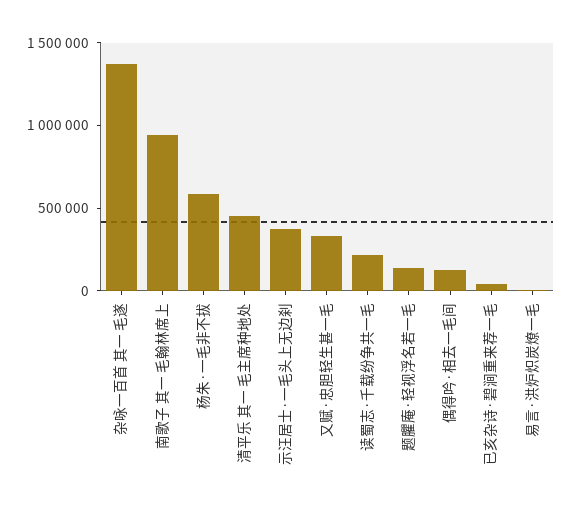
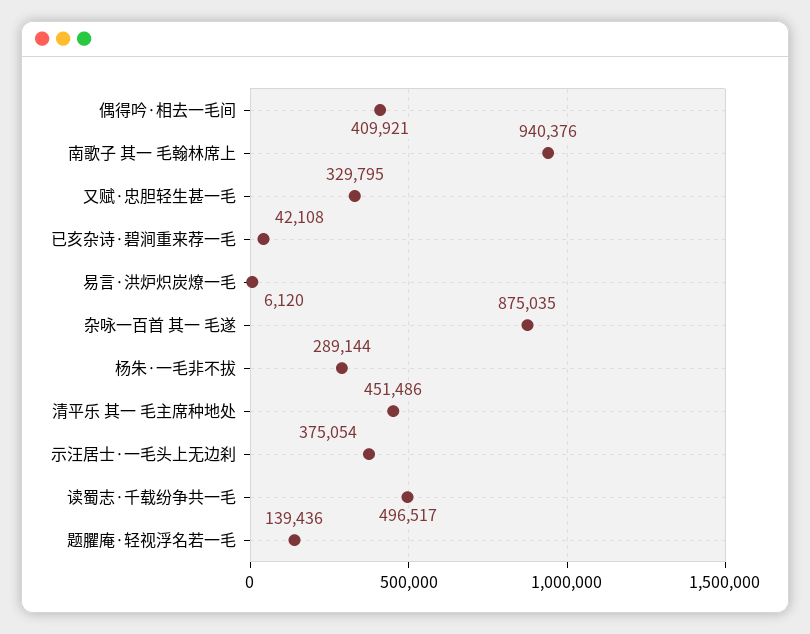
  {
-   "杂咏一百首 其一 毛遂": 1400000,
+   "杂咏一百首 其一 毛遂": 875035,
    "南歌子 其一 毛翰林席上": 940376,
-   "杨朱·一毛非不拔": 600000,
+   "杨朱·一毛非不拔": 289144,
    "清平乐 其一 毛主席种地处": 451486,
    "示汪居士·一毛头上无边刹": 375054,
    "又赋·忠胆轻生甚一毛": 329795,
-   "读蜀志·千载纷争共一毛": 200000,
+   "读蜀志·千载纷争共一毛": 496517,
    "题臞庵·轻视浮名若一毛": 139436,
-   "偶得吟·相去一毛间": 100000,
+   "偶得吟·相去一毛间": 409921,
    "已亥杂诗·碧涧重来荐一毛": 42108,
    "易言·洪炉炽炭燎一毛": 6120
  }

